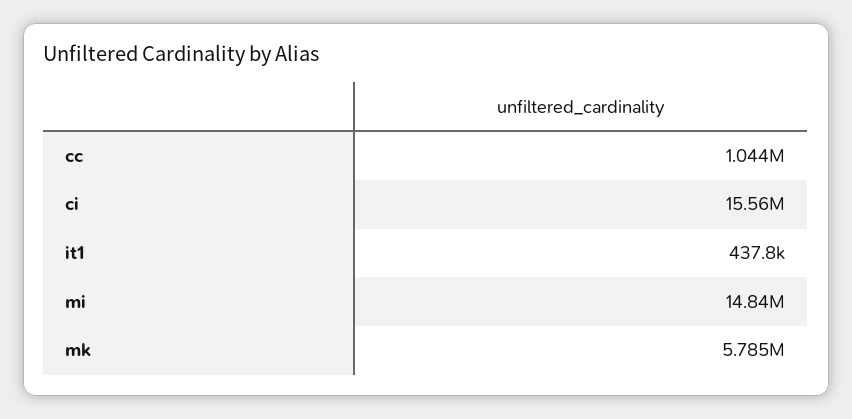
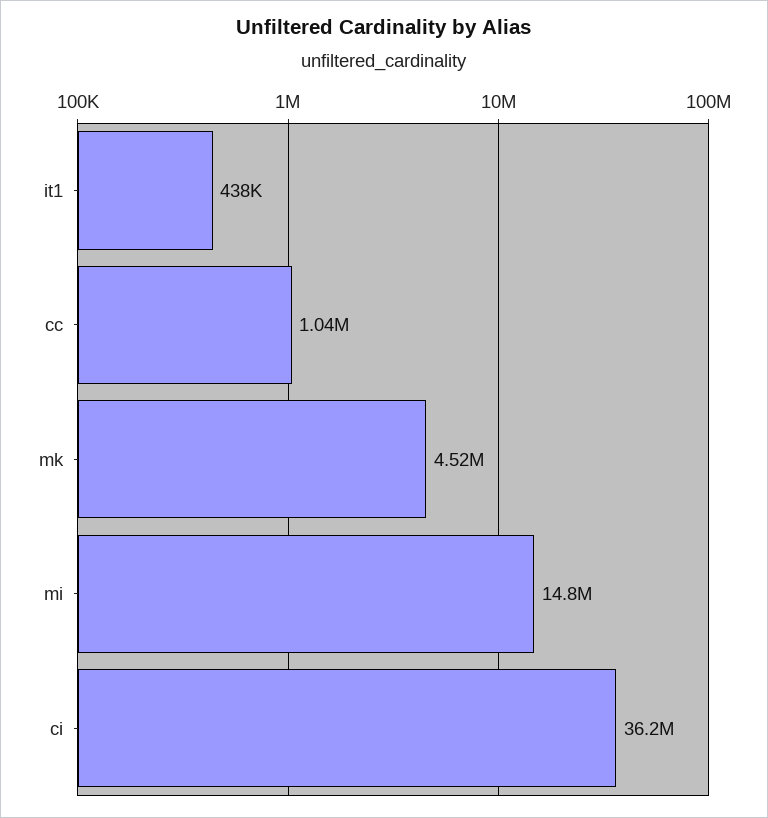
  {
    "cc": 1044000,
-   "ci": 15560000,
+   "ci": 36200000,
    "it1": 437800,
    "mi": 14840000,
-   "mk": 5785000
+   "mk": 4520000
  }

